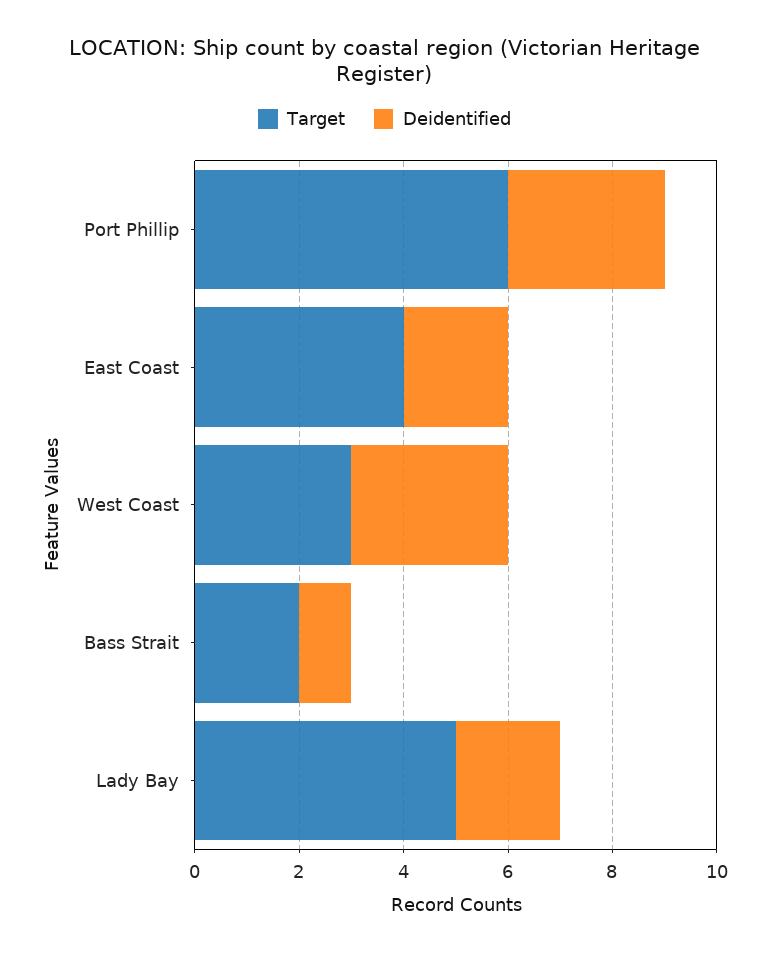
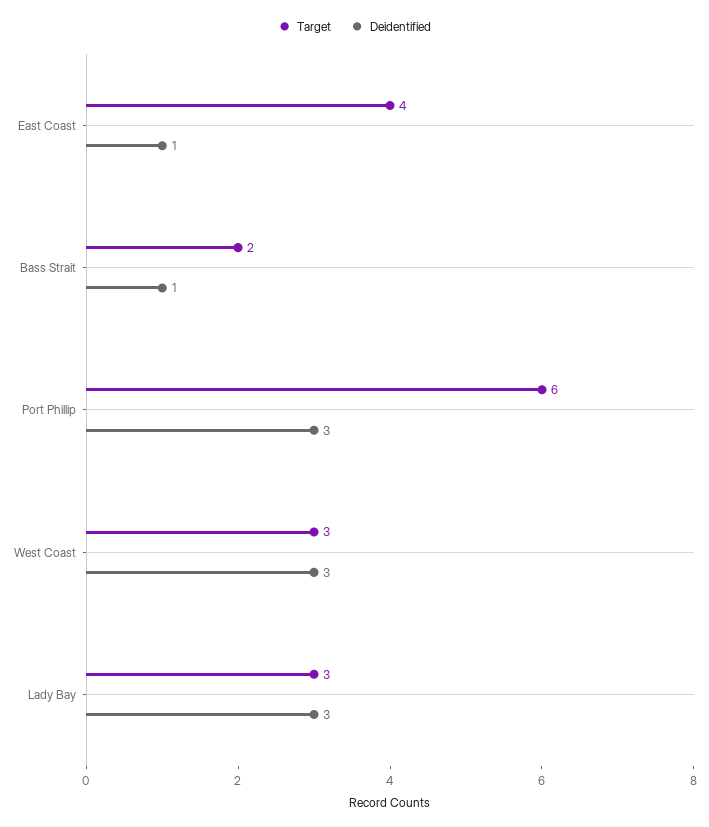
  {
    "Target": {
      "Port Phillip": 6,
      "East Coast": 4,
      "West Coast": 3,
      "Bass Strait": 2,
-     "Lady Bay": 5
+     "Lady Bay": 3
    },
    "Deidentified": {
      "Port Phillip": 3,
-     "East Coast": 2,
+     "East Coast": 1,
      "West Coast": 3,
      "Bass Strait": 1,
-     "Lady Bay": 2
+     "Lady Bay": 3
    }
  }

